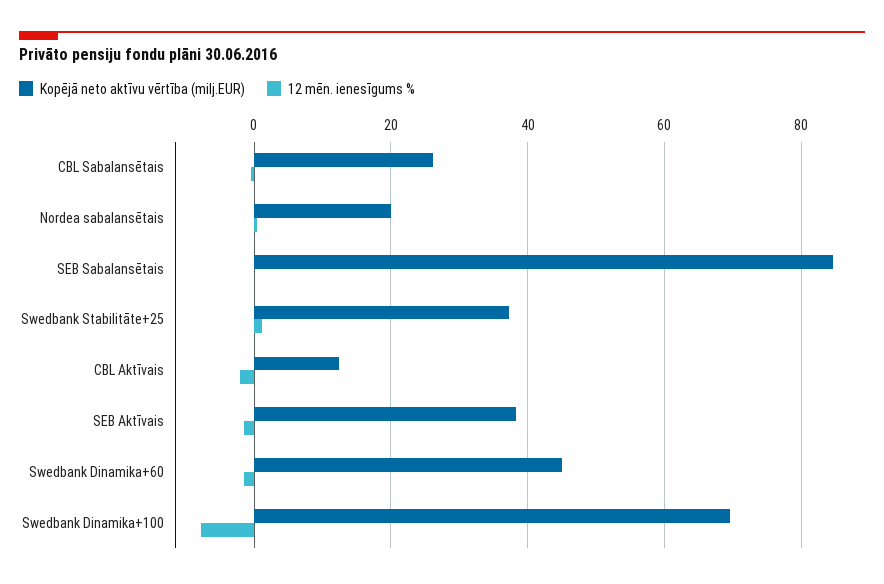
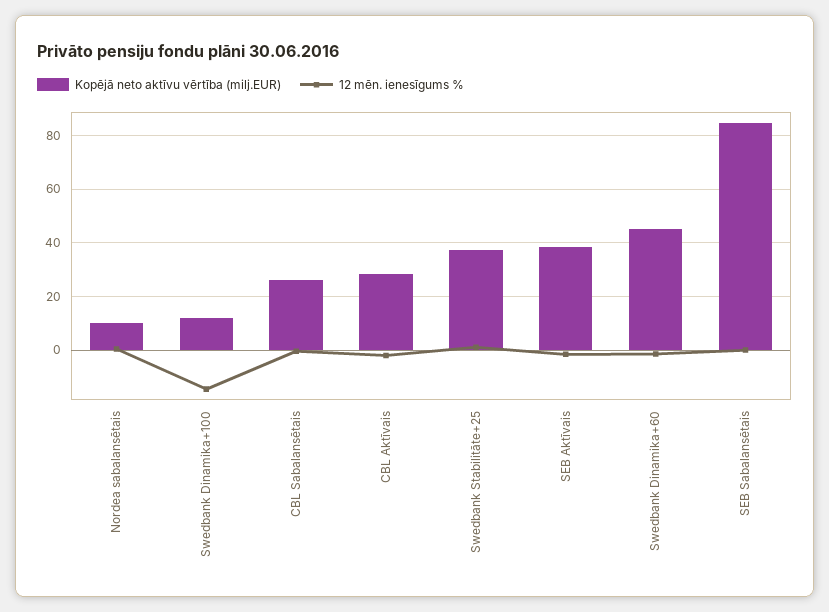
  {
    "Kopējā neto aktīvu vērtība (milj.EUR)": {
      "CBL Sabalansētais": 26,
-     "Nordea sabalansētais": 20,
+     "Nordea sabalansētais": 10,
      "SEB Sabalansētais": 84,
      "Swedbank Stabilitāte+25": 38,
-     "CBL Aktīvais": 12,
+     "CBL Aktīvais": 27.5,
      "SEB Aktīvais": 38,
      "Swedbank Dinamika+60": 46,
-     "Swedbank Dinamika+100": 70
+     "Swedbank Dinamika+100": 12.5
    },
    "12 mēn. ienesīgums %": {
      "CBL Sabalansētais": 0,
      "Nordea sabalansētais": 0,
      "SEB Sabalansētais": 0,
      "Swedbank Stabilitāte+25": 2,
      "CBL Aktīvais": -2,
      "SEB Aktīvais": -2,
      "Swedbank Dinamika+60": -2,
-     "Swedbank Dinamika+100": -8
+     "Swedbank Dinamika+100": -15
    }
  }

